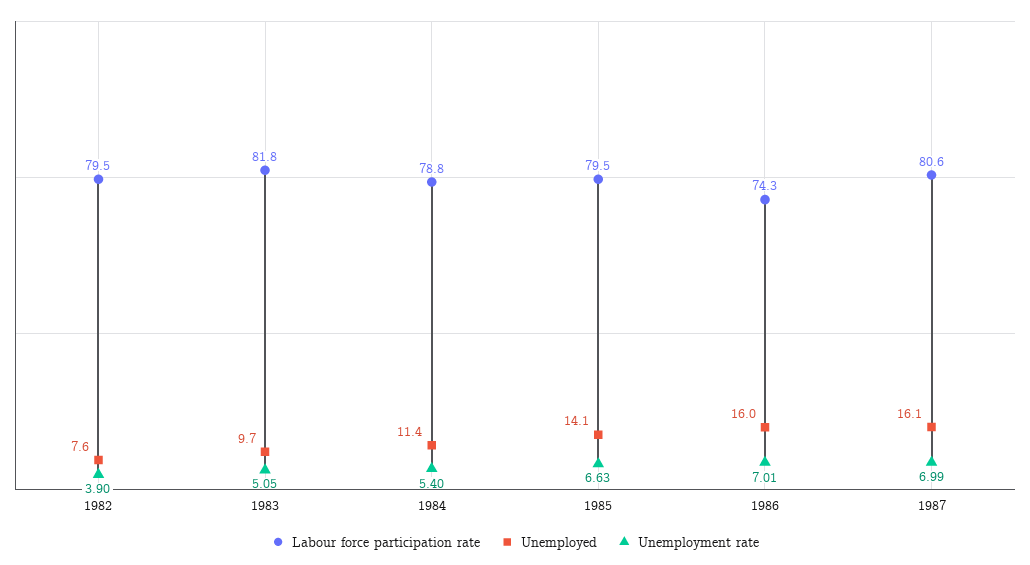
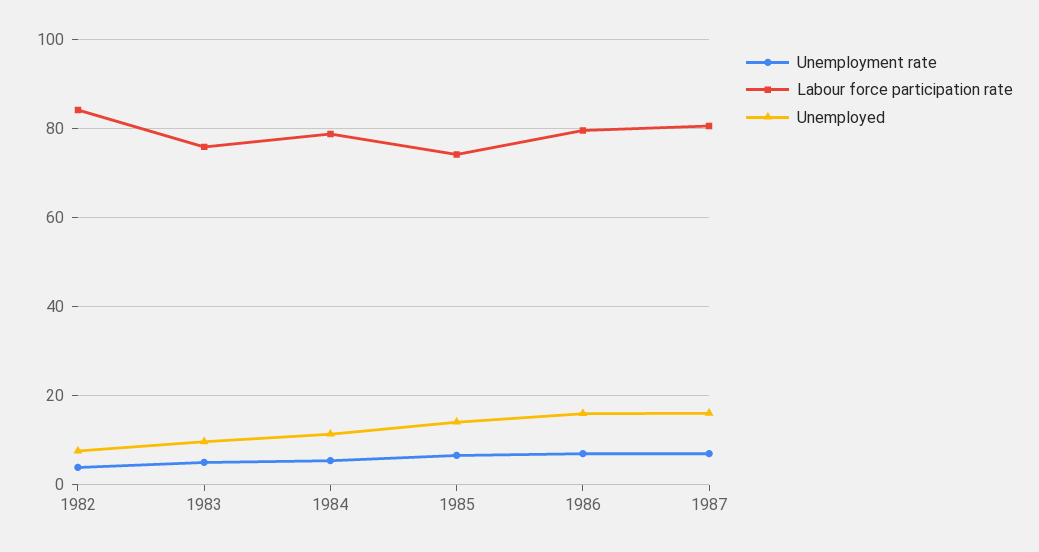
  {
    "Labour force participation rate": {
-     "1982": 79.5,
+     "1982": 84,
-     "1983": 81.8,
+     "1983": 76,
      "1984": 78.8,
-     "1985": 79.5,
+     "1985": 74,
-     "1986": 74.3,
+     "1986": 80,
      "1987": 80.6
    },
    "Unemployed": {
      "1982": 7.6,
      "1983": 9.7,
      "1984": 11.4,
      "1985": 14.1,
      "1986": 16,
      "1987": 16.1
    },
    "Unemployment rate": {
      "1982": 3.9,
      "1983": 5.05,
      "1984": 5.4,
      "1985": 6.63,
      "1986": 7.01,
      "1987": 6.99
    }
  }

